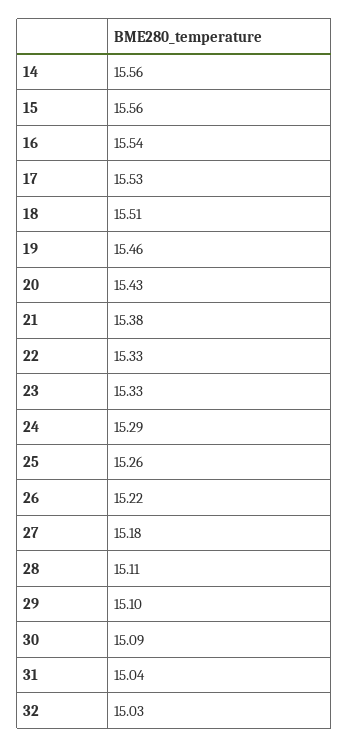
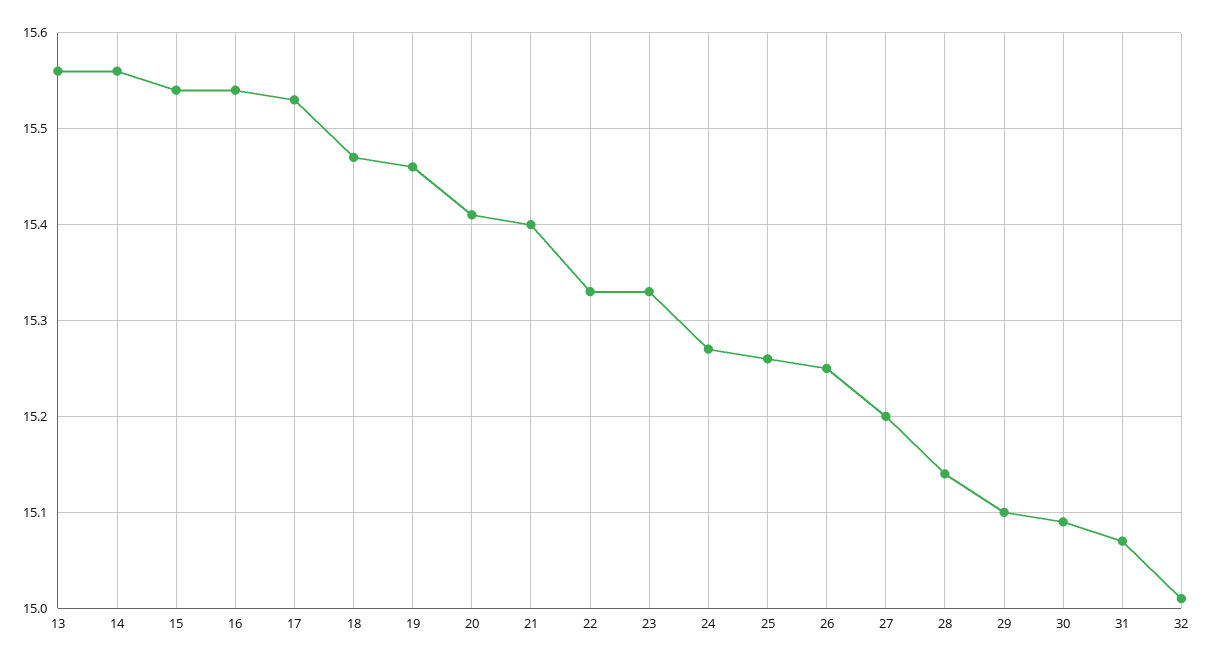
  {
    "14": 15.56,
-   "15": 15.56,
+   "15": 15.54,
    "16": 15.54,
    "17": 15.53,
-   "18": 15.51,
+   "18": 15.47,
    "19": 15.46,
-   "20": 15.43,
+   "20": 15.41,
-   "21": 15.38,
+   "21": 15.4,
    "22": 15.33,
    "23": 15.33,
-   "24": 15.29,
+   "24": 15.27,
    "25": 15.26,
-   "26": 15.22,
+   "26": 15.25,
-   "27": 15.18,
+   "27": 15.2,
-   "28": 15.11,
+   "28": 15.14,
    "29": 15.1,
    "30": 15.09,
-   "31": 15.04,
+   "31": 15.07,
-   "32": 15.03
+   "32": 15.01,
+   "13": 15.56
  }

